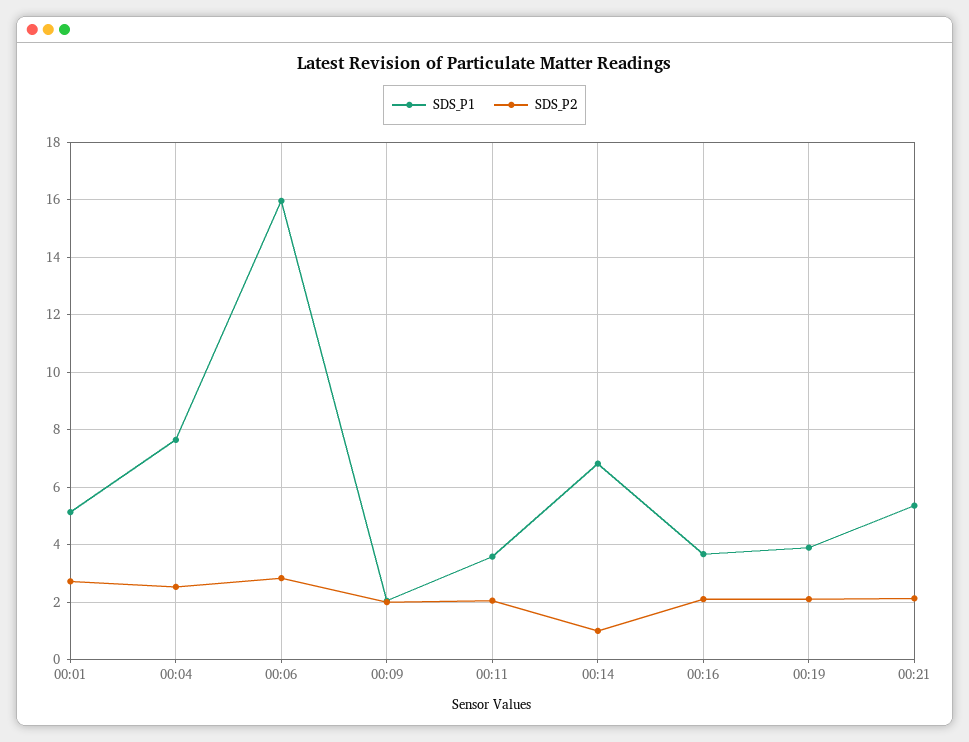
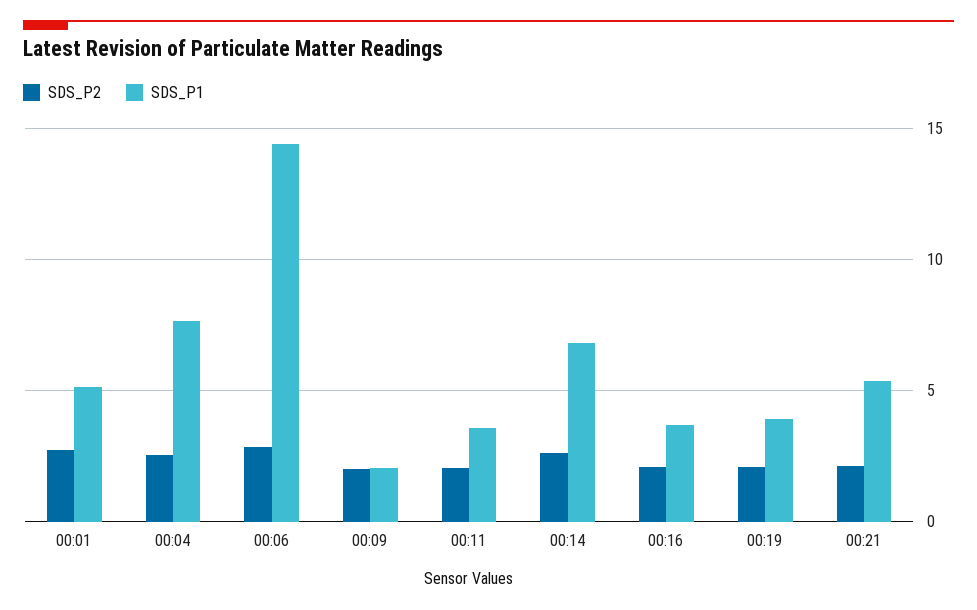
  {
    "SDS_P1": {
      "00:01": 5.25,
      "00:04": 7.75,
-     "00:06": 16,
+     "00:06": 14.5,
      "00:09": 2,
      "00:11": 3.5,
      "00:14": 6.75,
      "00:16": 3.75,
      "00:19": 4,
      "00:21": 5.25
    },
    "SDS_P2": {
      "00:01": 2.75,
      "00:04": 2.5,
      "00:06": 2.75,
      "00:09": 2,
      "00:11": 2,
-     "00:14": 1,
+     "00:14": 2.5,
      "00:16": 2,
      "00:19": 2,
      "00:21": 2.25
    }
  }

